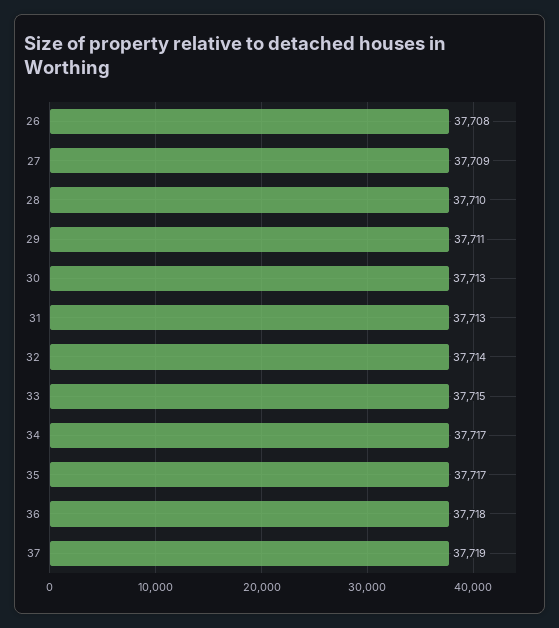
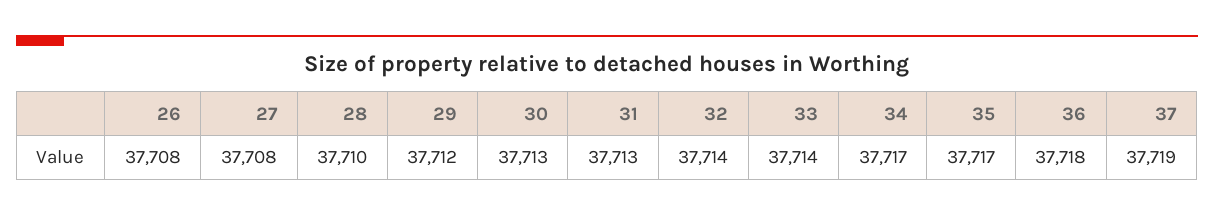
  {
    "26": 37708,
-   "27": 37709,
+   "27": 37708,
    "28": 37710,
-   "29": 37711,
+   "29": 37712,
    "30": 37713,
    "31": 37713,
    "32": 37714,
-   "33": 37715,
+   "33": 37714,
    "34": 37717,
    "35": 37717,
    "36": 37718,
    "37": 37719
  }

